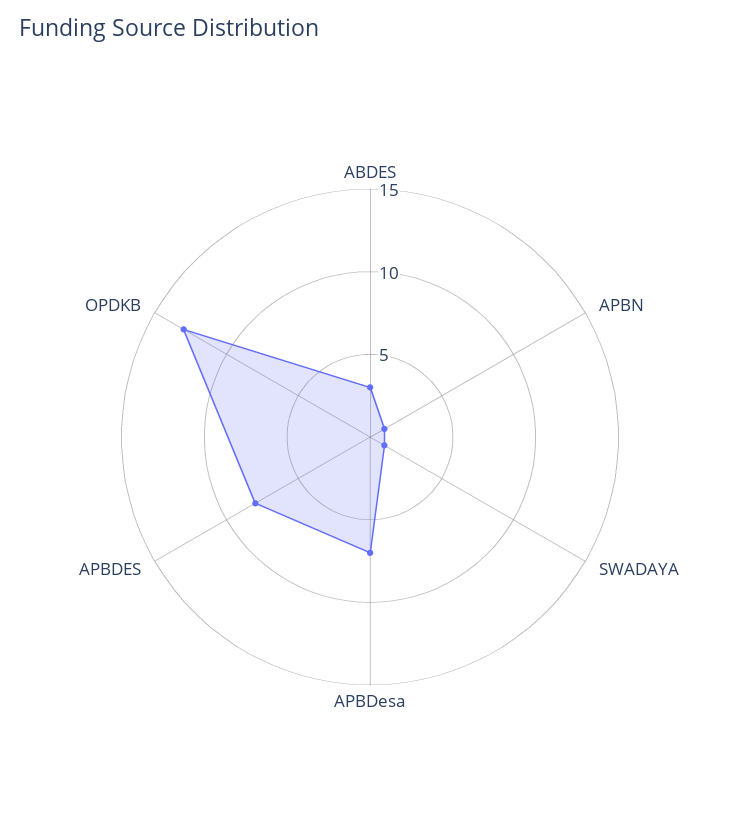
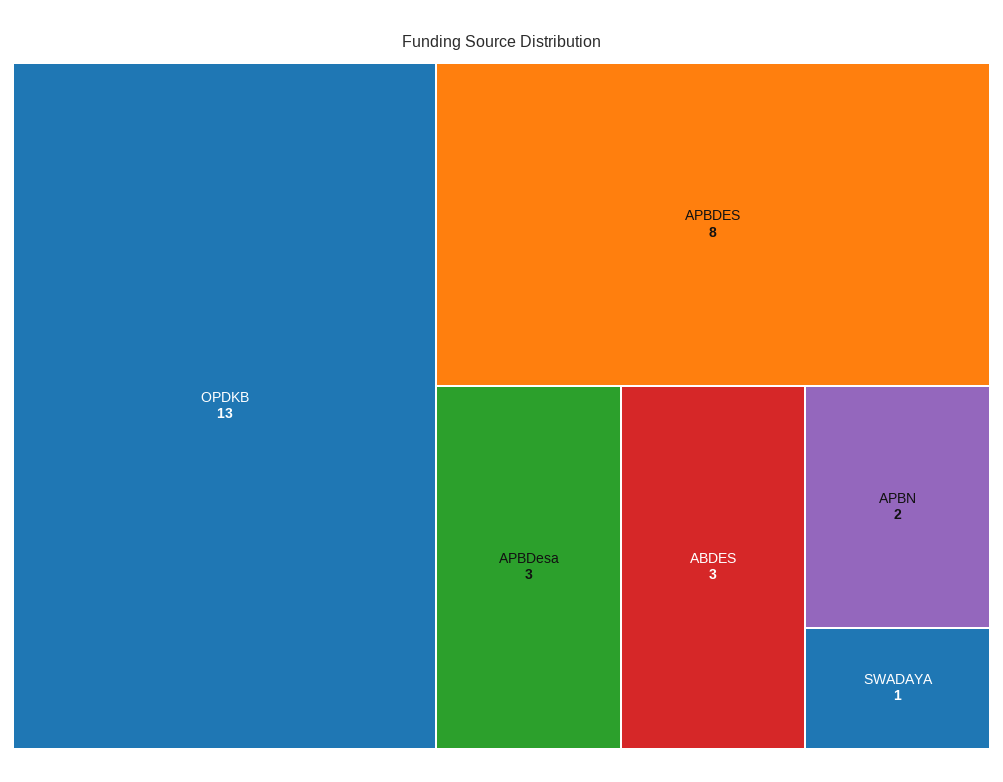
  {
    "ABDES": 3,
-   "APBN": 1,
+   "APBN": 2,
    "SWADAYA": 1,
-   "APBDesa": 7,
+   "APBDesa": 3,
    "APBDES": 8,
    "OPDKB": 13
  }

